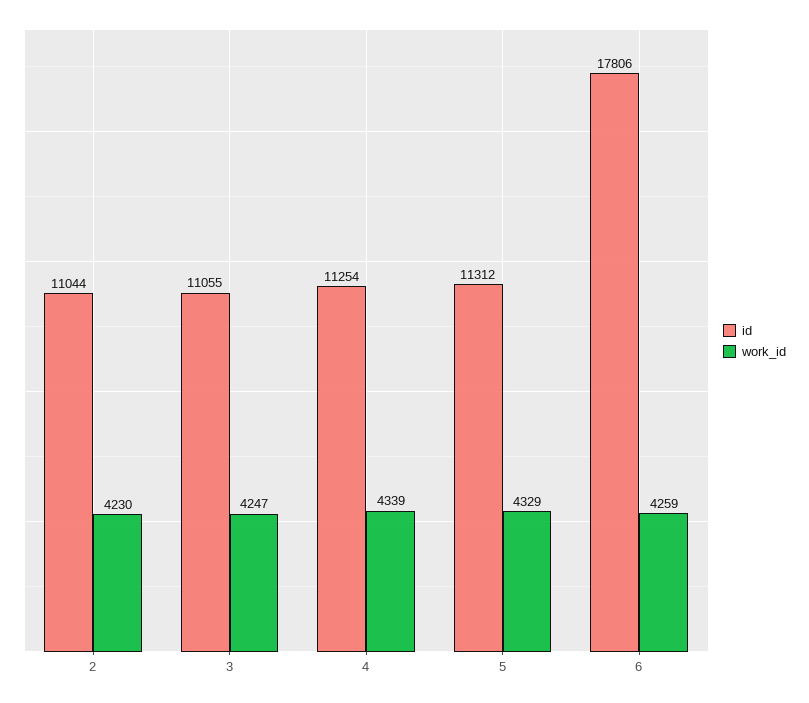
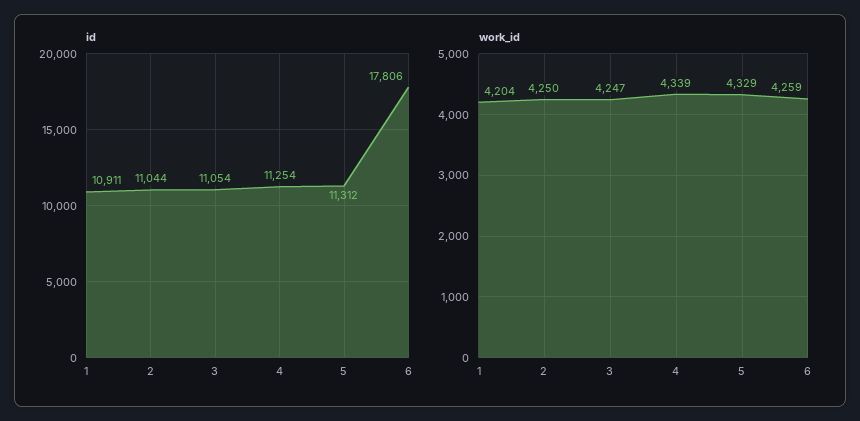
  {
    "id": {
      "2": 11044,
-     "3": 11055,
+     "3": 11054,
      "4": 11254,
      "5": 11312,
-     "6": 17806
+     "6": 17806,
+     "1": 10911
    },
    "work_id": {
-     "2": 4230,
+     "2": 4250,
      "3": 4247,
      "4": 4339,
      "5": 4329,
-     "6": 4259
+     "6": 4259,
+     "1": 4204
    }
  }

